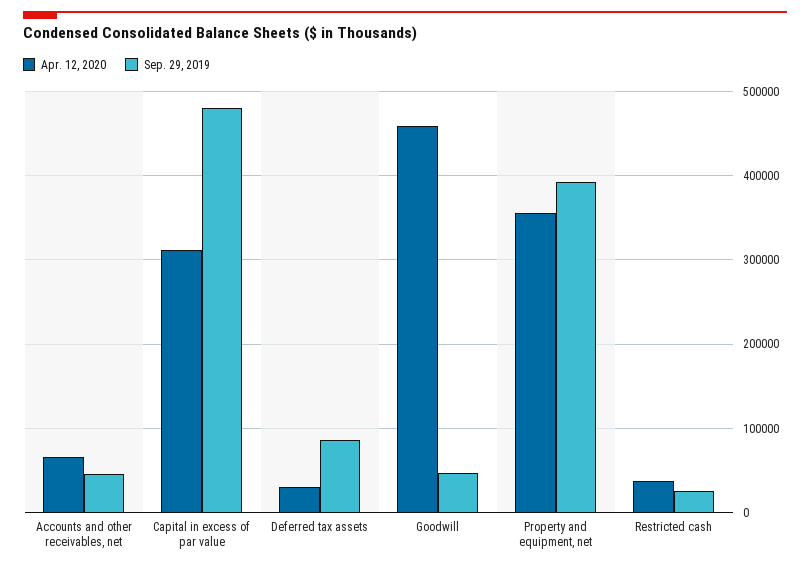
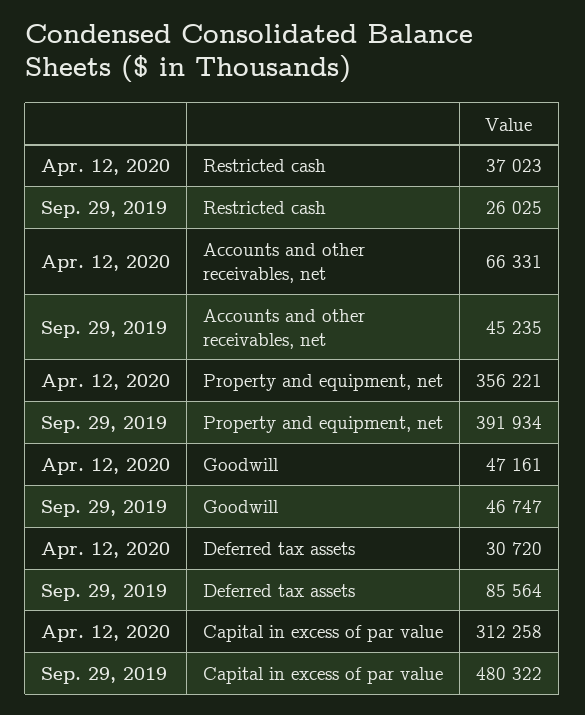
  {
    "Apr. 12, 2020": {
      "Accounts and other receivables, net": 66331,
      "Capital in excess of par value": 312258,
      "Deferred tax assets": 30720,
-     "Goodwill": 460000,
+     "Goodwill": 47161,
      "Property and equipment, net": 356221,
      "Restricted cash": 37023
    },
    "Sep. 29, 2019": {
      "Accounts and other receivables, net": 45235,
      "Capital in excess of par value": 480322,
      "Deferred tax assets": 85564,
      "Goodwill": 46747,
      "Property and equipment, net": 391934,
      "Restricted cash": 26025
    }
  }

